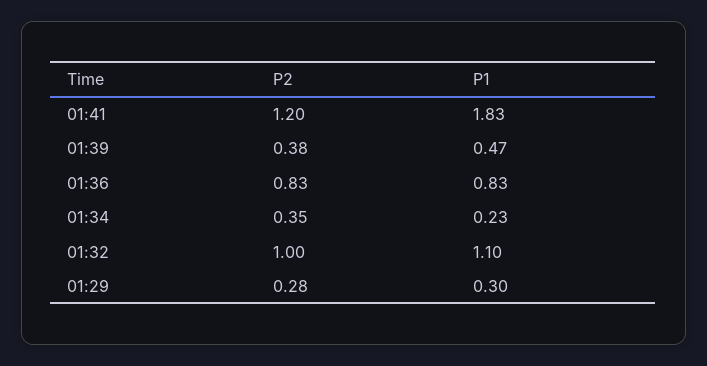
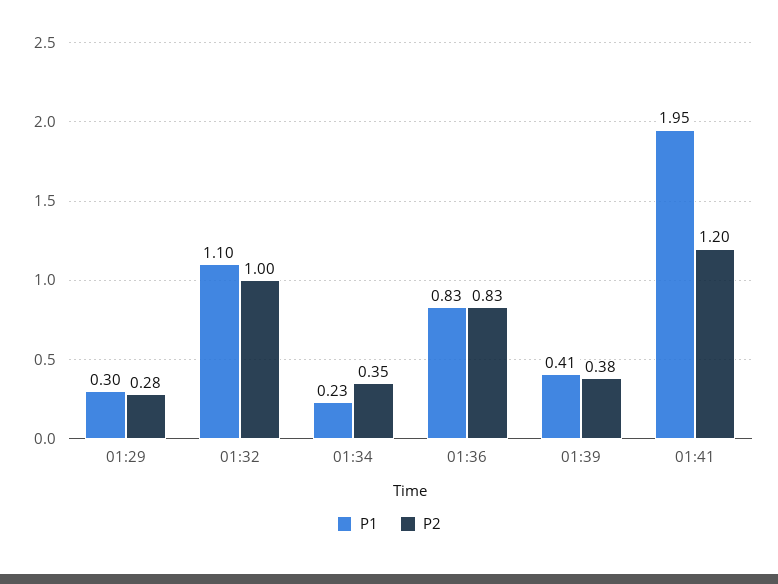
  {
    "P2": {
      "01:41": 1.2,
      "01:39": 0.38,
      "01:36": 0.83,
      "01:34": 0.35,
      "01:32": 1,
      "01:29": 0.28
    },
    "P1": {
-     "01:41": 1.83,
+     "01:41": 1.95,
-     "01:39": 0.47,
+     "01:39": 0.41,
      "01:36": 0.83,
      "01:34": 0.23,
      "01:32": 1.1,
      "01:29": 0.3
    }
  }

